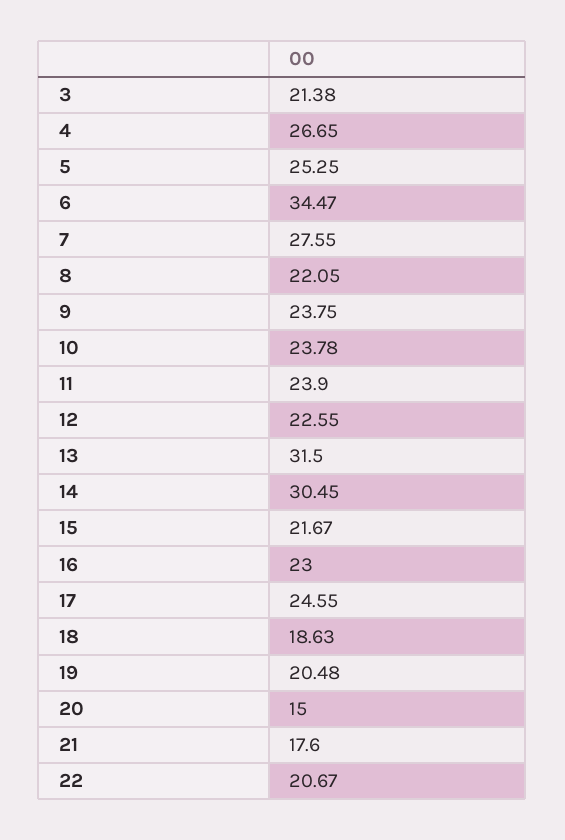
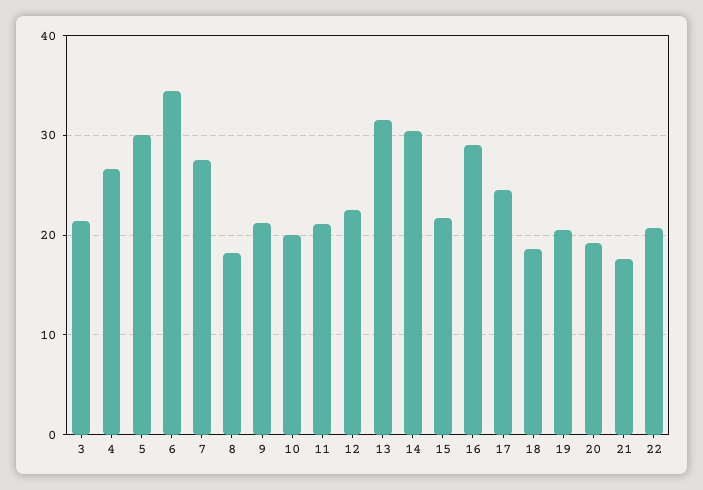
  {
    "3": 21.38,
    "4": 26.65,
-   "5": 25.25,
+   "5": 30,
    "6": 34.47,
    "7": 27.55,
-   "8": 22.05,
+   "8": 18,
-   "9": 23.75,
+   "9": 21,
-   "10": 23.78,
+   "10": 20,
-   "11": 23.9,
+   "11": 21,
    "12": 22.55,
    "13": 31.5,
    "14": 30.45,
    "15": 21.67,
-   "16": 23,
+   "16": 29,
    "17": 24.55,
    "18": 18.63,
    "19": 20.48,
-   "20": 15,
+   "20": 19,
    "21": 17.6,
    "22": 20.67
  }

